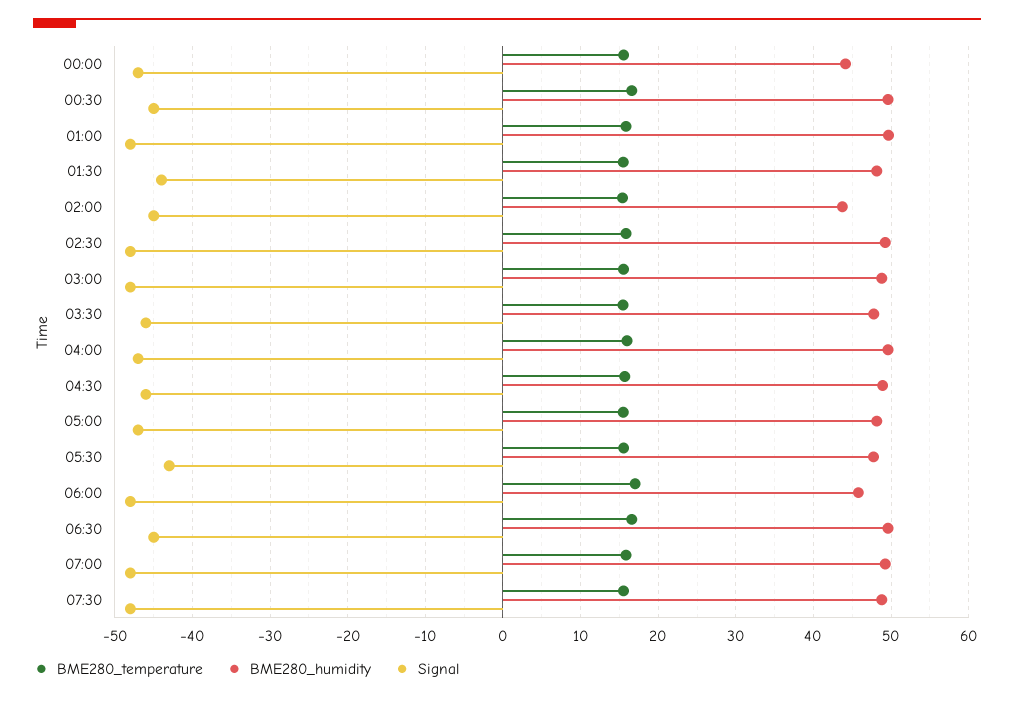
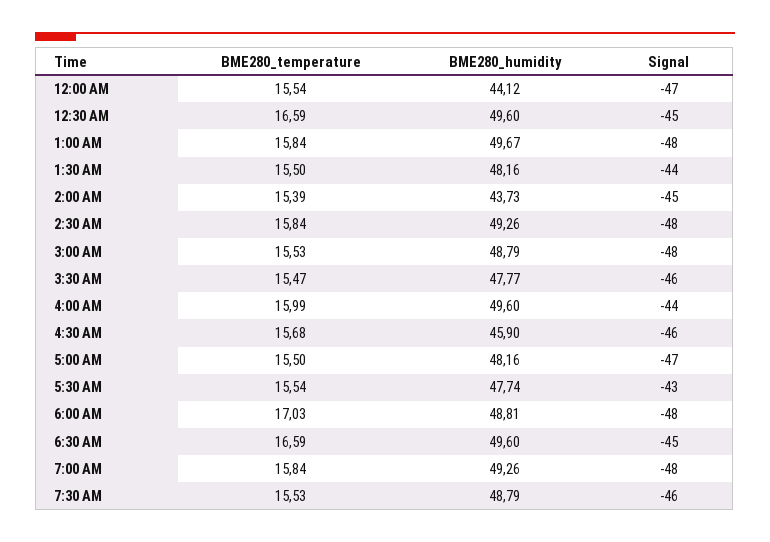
  {
    "BME280_temperature": {
      "00:00": 15.54,
      "00:30": 16.59,
      "01:00": 15.84,
      "01:30": 15.5,
      "02:00": 15.39,
      "02:30": 15.84,
      "03:00": 15.53,
      "03:30": 15.47,
      "04:00": 15.99,
      "04:30": 15.68,
      "05:00": 15.5,
      "05:30": 15.54,
      "06:00": 17.03,
      "06:30": 16.59,
      "07:00": 15.84,
      "07:30": 15.53
    },
    "BME280_humidity": {
      "00:00": 44.12,
      "00:30": 49.6,
      "01:00": 49.67,
      "01:30": 48.16,
      "02:00": 43.73,
      "02:30": 49.26,
      "03:00": 48.79,
      "03:30": 47.77,
      "04:00": 49.6,
-     "04:30": 49,
+     "04:30": 45.9,
      "05:00": 48.16,
      "05:30": 47.74,
-     "06:00": 46,
+     "06:00": 48.81,
      "06:30": 49.6,
      "07:00": 49.26,
      "07:30": 48.79
    },
    "Signal": {
      "00:00": -47,
      "00:30": -45,
      "01:00": -48,
      "01:30": -44,
      "02:00": -45,
      "02:30": -48,
      "03:00": -48,
      "03:30": -46,
-     "04:00": -47,
+     "04:00": -44,
      "04:30": -46,
      "05:00": -47,
      "05:30": -43,
      "06:00": -48,
      "06:30": -45,
      "07:00": -48,
-     "07:30": -48
+     "07:30": -46
    }
  }

